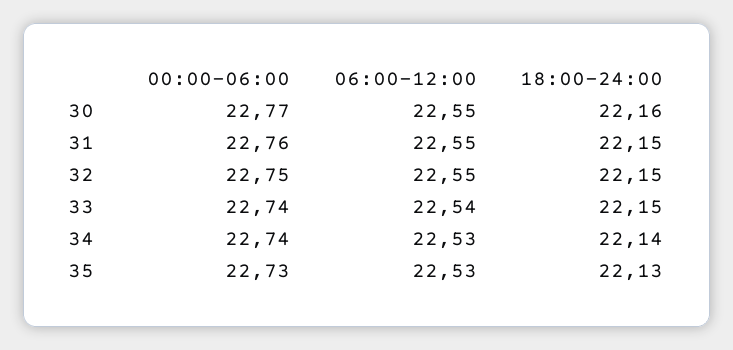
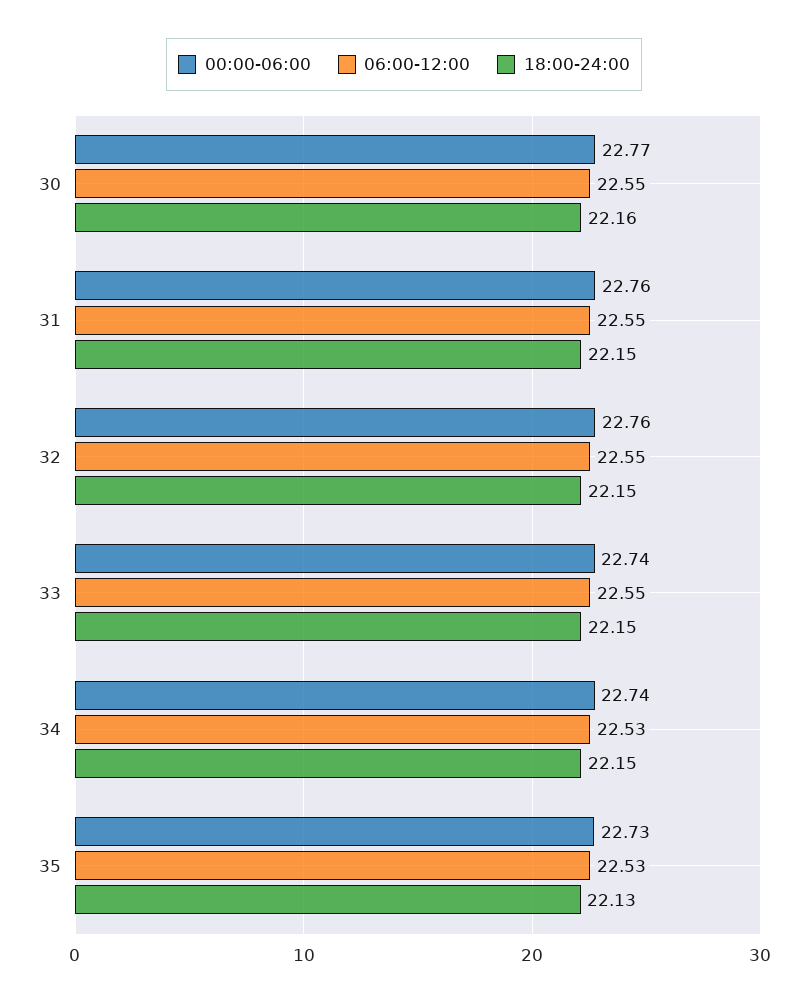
  {
    "00:00-06:00": {
      "30": 22.77,
      "31": 22.76,
-     "32": 22.75,
+     "32": 22.76,
      "33": 22.74,
      "34": 22.74,
      "35": 22.73
    },
    "06:00-12:00": {
      "30": 22.55,
      "31": 22.55,
      "32": 22.55,
-     "33": 22.54,
+     "33": 22.55,
      "34": 22.53,
      "35": 22.53
    },
    "18:00-24:00": {
      "30": 22.16,
      "31": 22.15,
      "32": 22.15,
      "33": 22.15,
-     "34": 22.14,
+     "34": 22.15,
      "35": 22.13
    }
  }

